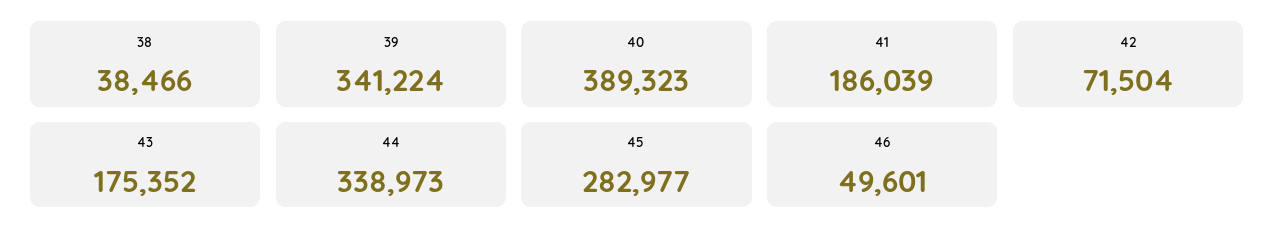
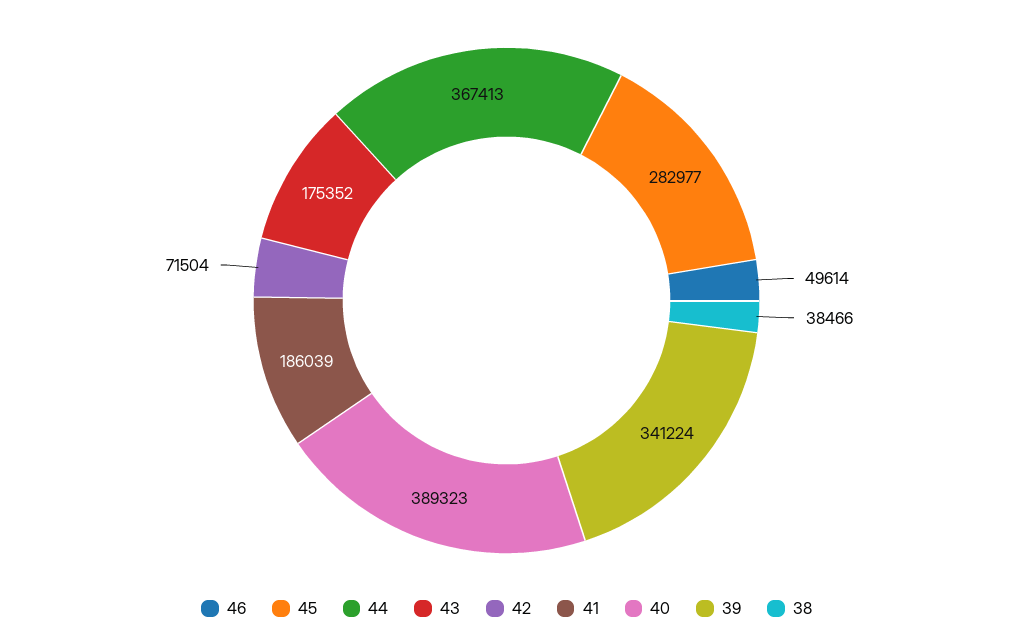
  {
    "38": 38466,
    "39": 341224,
    "40": 389323,
    "41": 186039,
    "42": 71504,
    "43": 175352,
-   "44": 338973,
+   "44": 367413,
    "45": 282977,
-   "46": 49601
+   "46": 49614
  }

